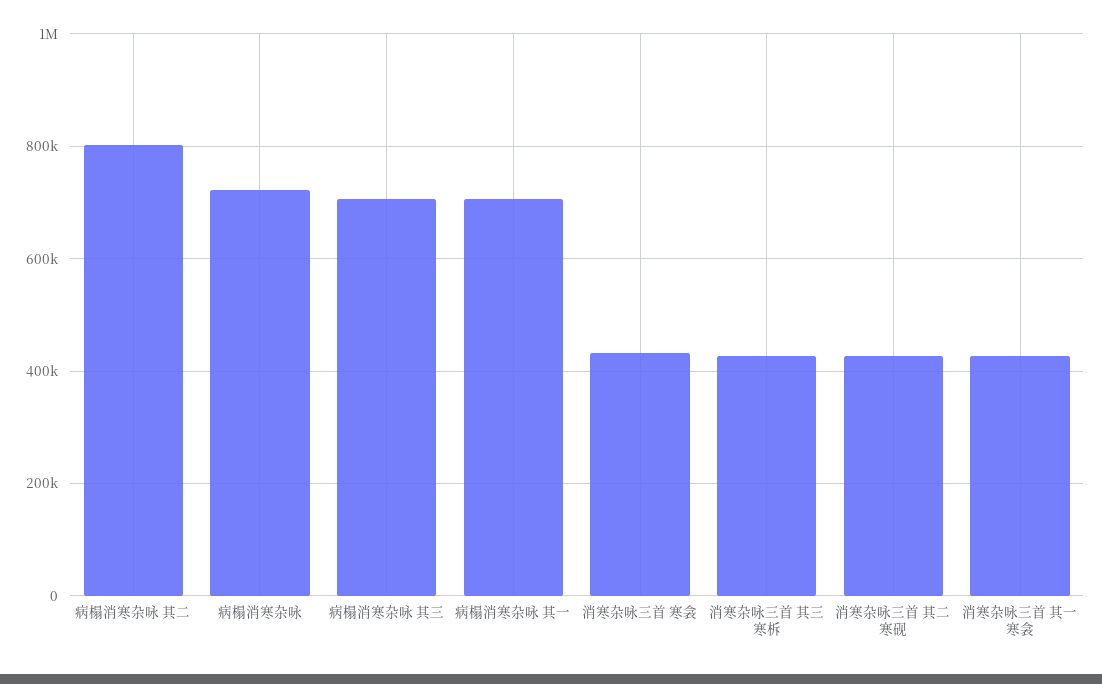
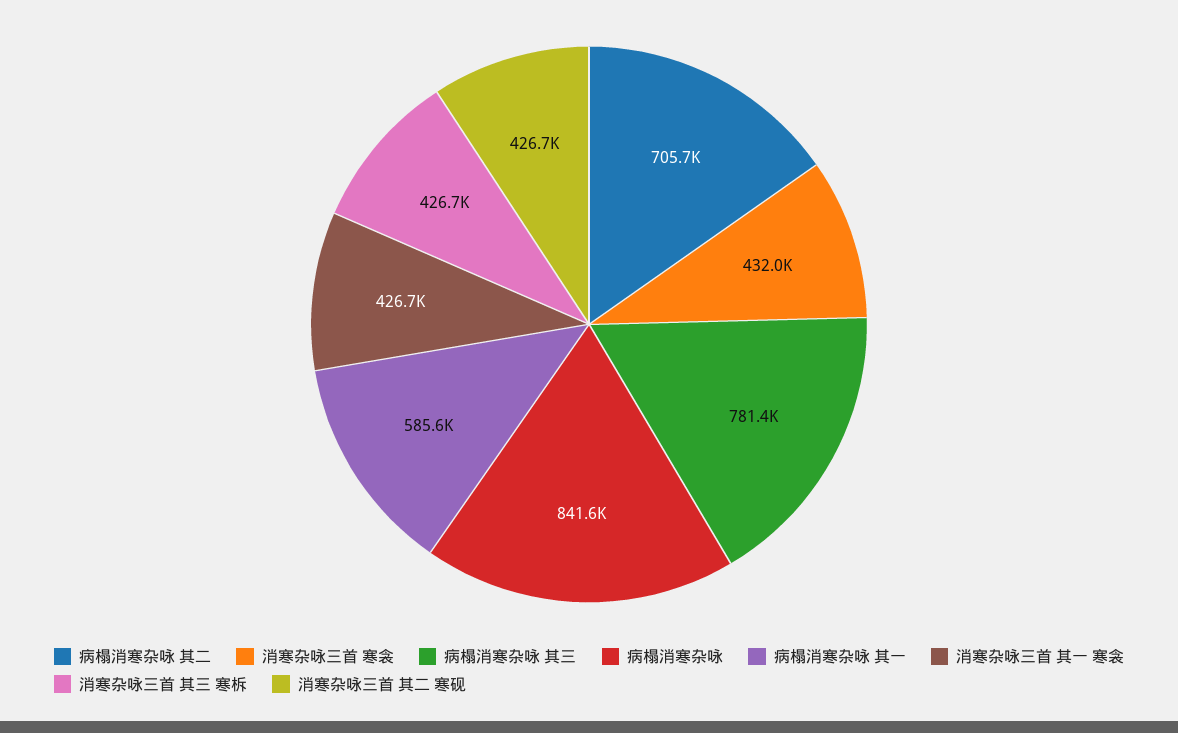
  {
-   "病榻消寒杂咏 其二": 800000,
+   "病榻消寒杂咏 其二": 705700,
-   "病榻消寒杂咏": 720000,
+   "病榻消寒杂咏": 841600,
-   "病榻消寒杂咏 其三": 700000,
+   "病榻消寒杂咏 其三": 781400,
-   "病榻消寒杂咏 其一": 700000,
+   "病榻消寒杂咏 其一": 585600,
    "消寒杂咏三首 寒衾": 432000,
    "消寒杂咏三首 其三 寒柝": 426700,
    "消寒杂咏三首 其二 寒砚": 426700,
    "消寒杂咏三首 其一 寒衾": 426700
  }

